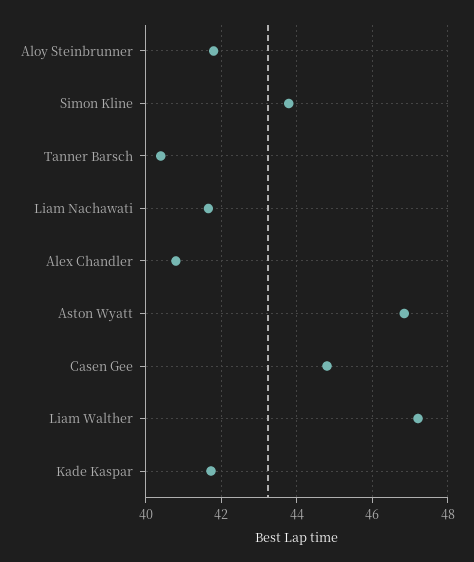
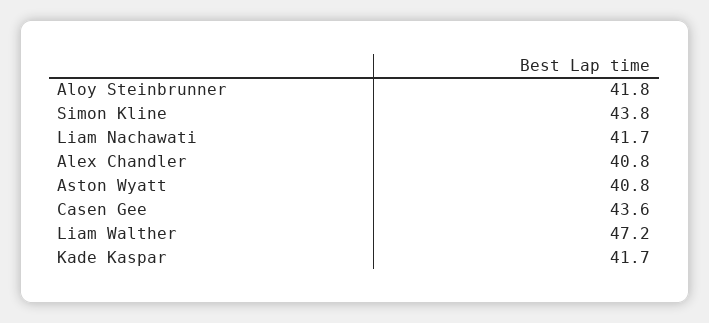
  {
    "Aloy Steinbrunner": 41.8,
    "Simon Kline": 43.8,
-   "Tanner Barsch": 40.4,
    "Liam Nachawati": 41.7,
    "Alex Chandler": 40.8,
-   "Aston Wyatt": 46.8,
+   "Aston Wyatt": 40.8,
-   "Casen Gee": 44.8,
+   "Casen Gee": 43.6,
    "Liam Walther": 47.2,
    "Kade Kaspar": 41.7
  }

